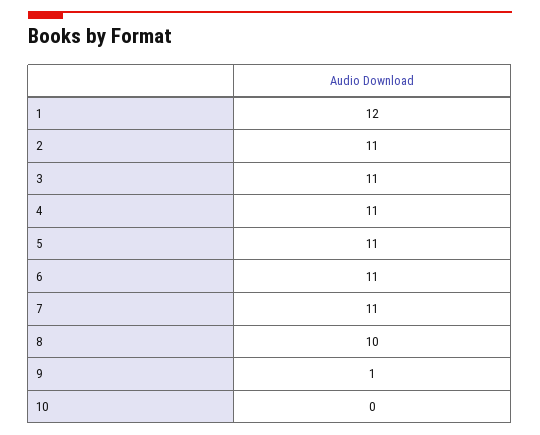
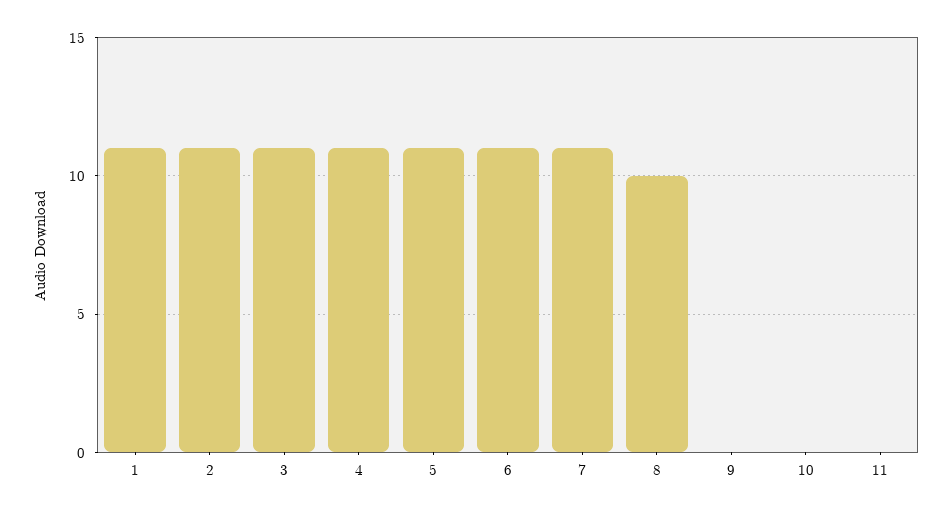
  {
-   "1": 12,
+   "1": 11,
    "2": 11,
    "3": 11,
    "4": 11,
    "5": 11,
    "6": 11,
    "7": 11,
    "8": 10,
-   "9": 1,
+   "9": 0,
-   "10": 0
+   "10": 0,
+   "11": 0
  }

